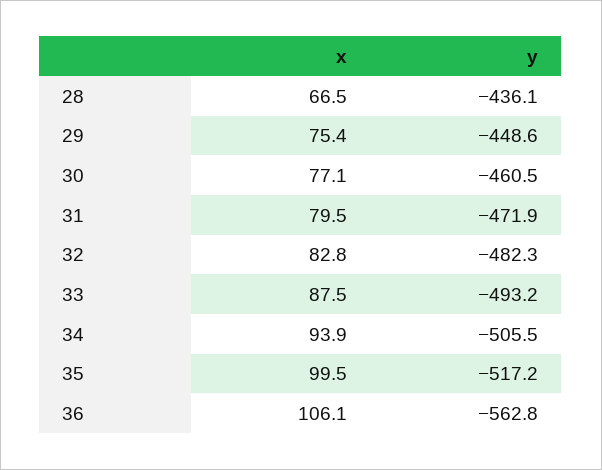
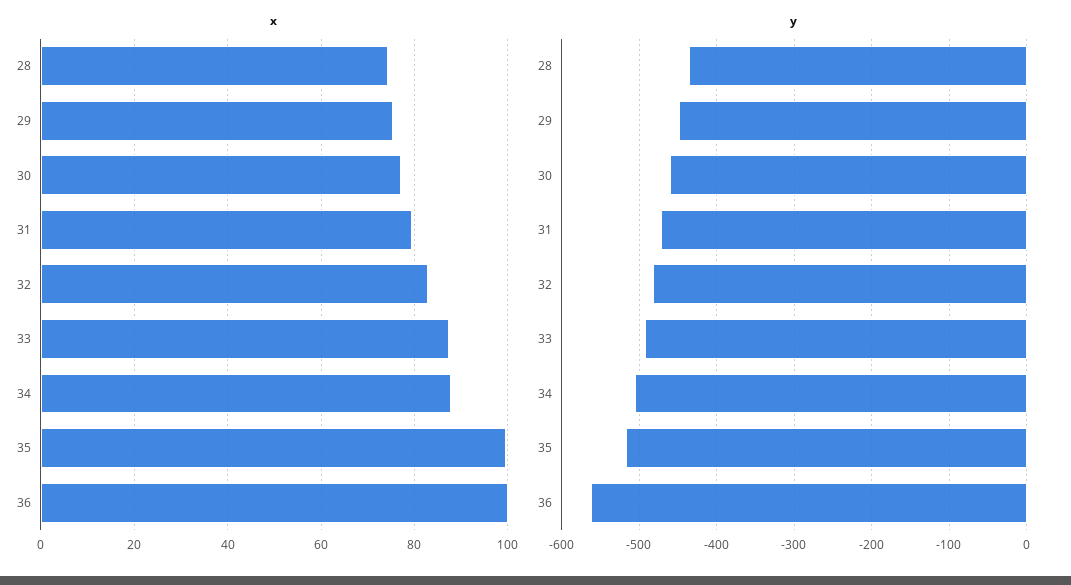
  {
    "x": {
-     "28": 66.5,
+     "28": 74,
      "29": 75.4,
      "30": 77.1,
      "31": 79.5,
      "32": 82.8,
      "33": 87.5,
-     "34": 93.9,
+     "34": 88,
      "35": 99.5,
-     "36": 106.1
+     "36": 100
    },
    "y": {
      "28": -436.1,
      "29": -448.6,
      "30": -460.5,
      "31": -471.9,
      "32": -482.3,
      "33": -493.2,
      "34": -505.5,
      "35": -517.2,
      "36": -562.8
    }
  }

